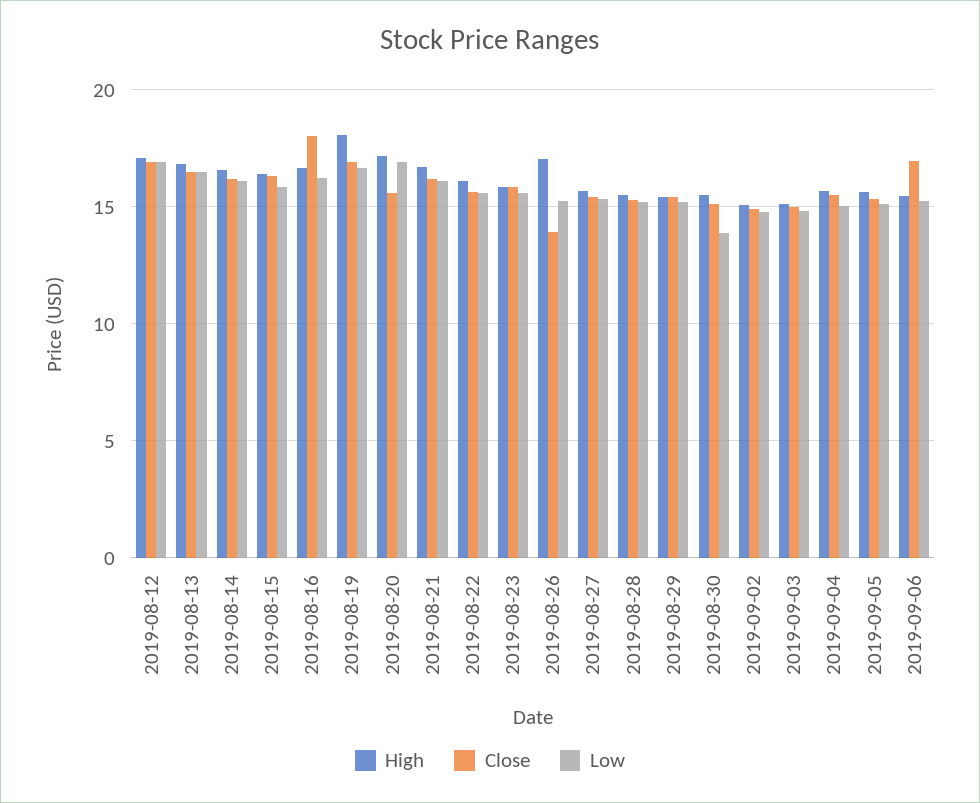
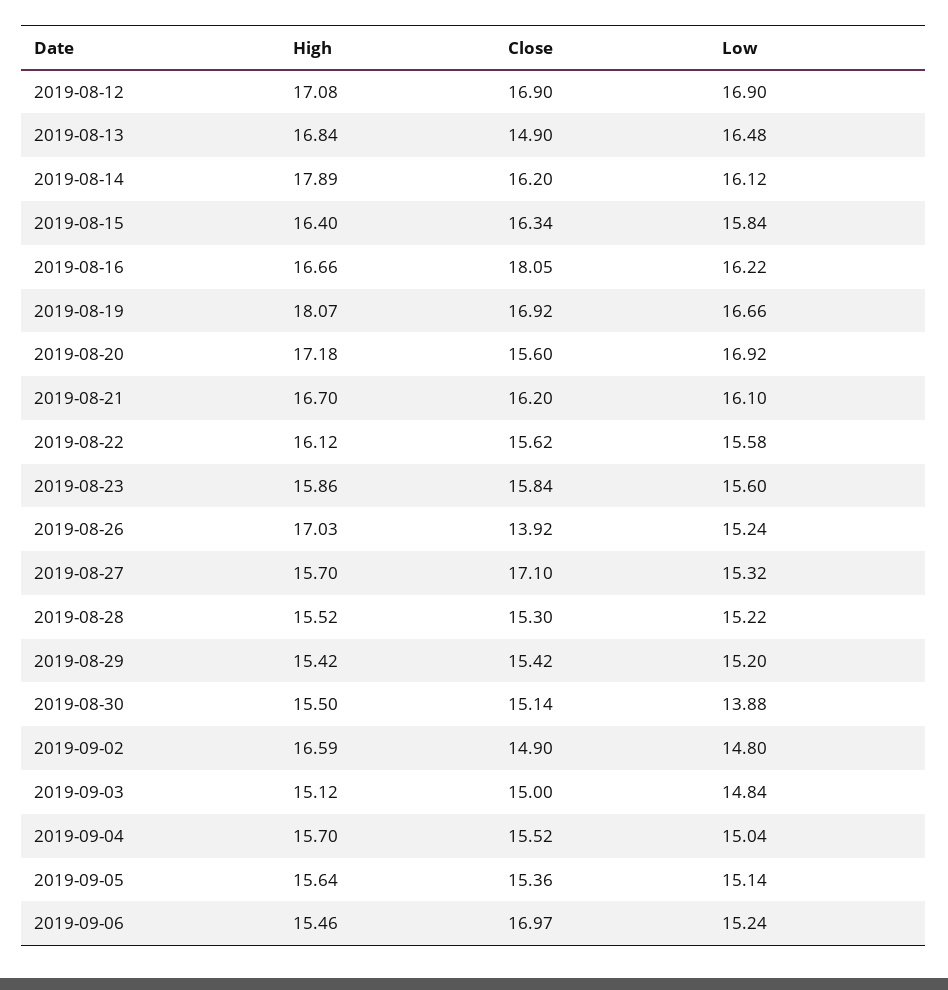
  {
    "High": {
      "2019-08-12": 17.08,
      "2019-08-13": 16.84,
-     "2019-08-14": 16.5,
+     "2019-08-14": 17.89,
      "2019-08-15": 16.4,
      "2019-08-16": 16.66,
      "2019-08-19": 18.07,
      "2019-08-20": 17.18,
      "2019-08-21": 16.7,
      "2019-08-22": 16.12,
      "2019-08-23": 15.86,
      "2019-08-26": 17.03,
      "2019-08-27": 15.7,
      "2019-08-28": 15.52,
      "2019-08-29": 15.42,
      "2019-08-30": 15.5,
-     "2019-09-02": 15,
+     "2019-09-02": 16.59,
      "2019-09-03": 15.12,
      "2019-09-04": 15.7,
      "2019-09-05": 15.64,
      "2019-09-06": 15.46
    },
    "Close": {
      "2019-08-12": 16.9,
-     "2019-08-13": 16.5,
+     "2019-08-13": 14.9,
      "2019-08-14": 16.2,
      "2019-08-15": 16.34,
      "2019-08-16": 18.05,
      "2019-08-19": 16.92,
      "2019-08-20": 15.6,
      "2019-08-21": 16.2,
      "2019-08-22": 15.62,
      "2019-08-23": 15.84,
      "2019-08-26": 13.92,
-     "2019-08-27": 15.5,
+     "2019-08-27": 17.1,
      "2019-08-28": 15.3,
      "2019-08-29": 15.42,
      "2019-08-30": 15.14,
      "2019-09-02": 14.9,
      "2019-09-03": 15,
      "2019-09-04": 15.52,
      "2019-09-05": 15.36,
      "2019-09-06": 16.97
    },
    "Low": {
      "2019-08-12": 16.9,
      "2019-08-13": 16.48,
      "2019-08-14": 16.12,
      "2019-08-15": 15.84,
      "2019-08-16": 16.22,
      "2019-08-19": 16.66,
      "2019-08-20": 16.92,
      "2019-08-21": 16.1,
      "2019-08-22": 15.58,
      "2019-08-23": 15.6,
      "2019-08-26": 15.24,
      "2019-08-27": 15.32,
      "2019-08-28": 15.22,
      "2019-08-29": 15.2,
      "2019-08-30": 13.88,
      "2019-09-02": 14.8,
      "2019-09-03": 14.84,
      "2019-09-04": 15.04,
      "2019-09-05": 15.14,
      "2019-09-06": 15.24
    }
  }

